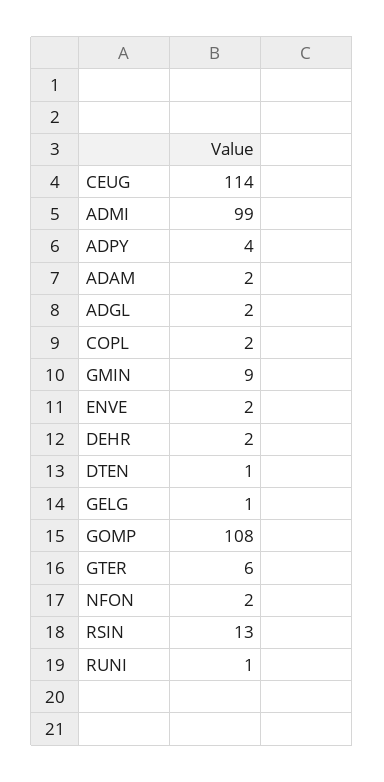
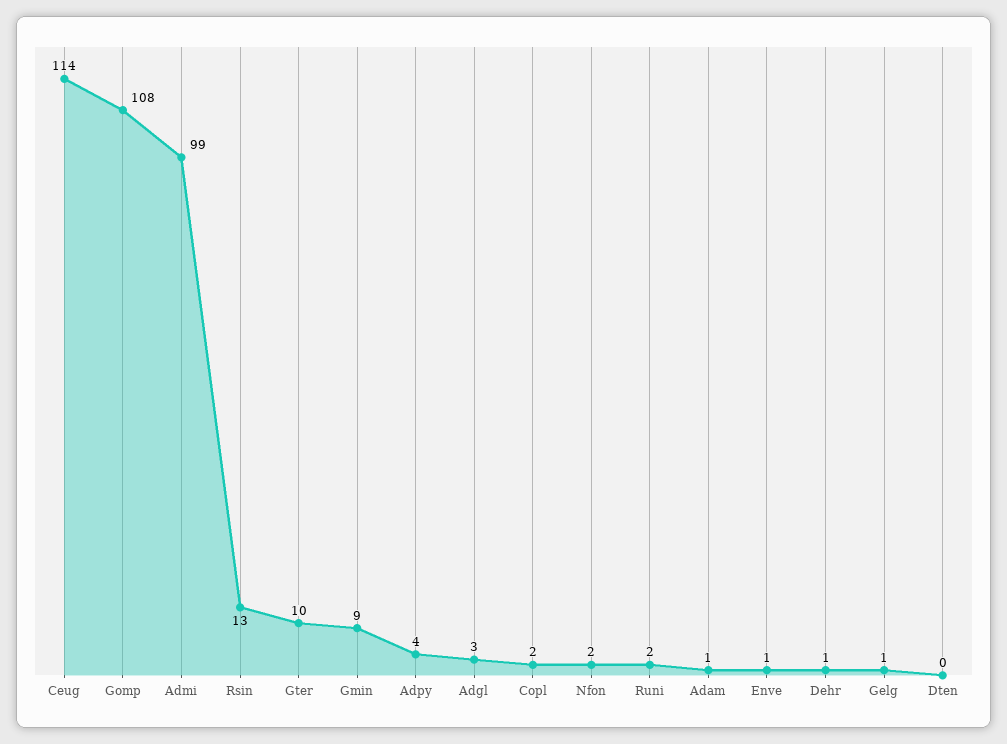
  {
    "CEUG": 114,
    "ADMI": 99,
    "ADPY": 4,
-   "ADAM": 2,
+   "ADAM": 1,
-   "ADGL": 2,
+   "ADGL": 3,
    "COPL": 2,
    "GMIN": 9,
-   "ENVE": 2,
+   "ENVE": 1,
-   "DEHR": 2,
+   "DEHR": 1,
-   "DTEN": 1,
+   "DTEN": 0,
    "GELG": 1,
    "GOMP": 108,
-   "GTER": 6,
+   "GTER": 10,
    "NFON": 2,
    "RSIN": 13,
-   "RUNI": 1
+   "RUNI": 2
  }

